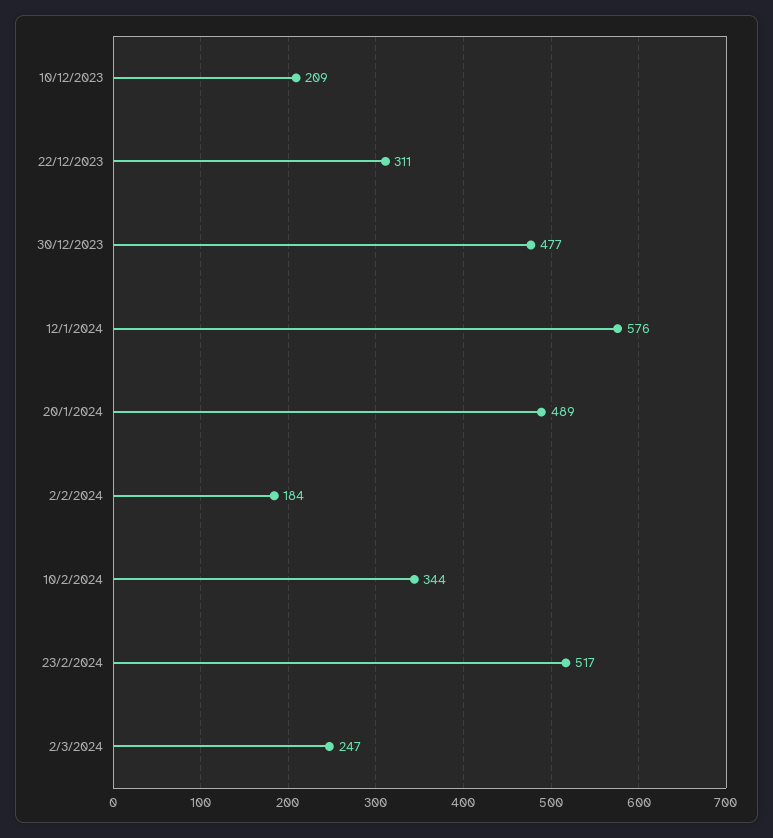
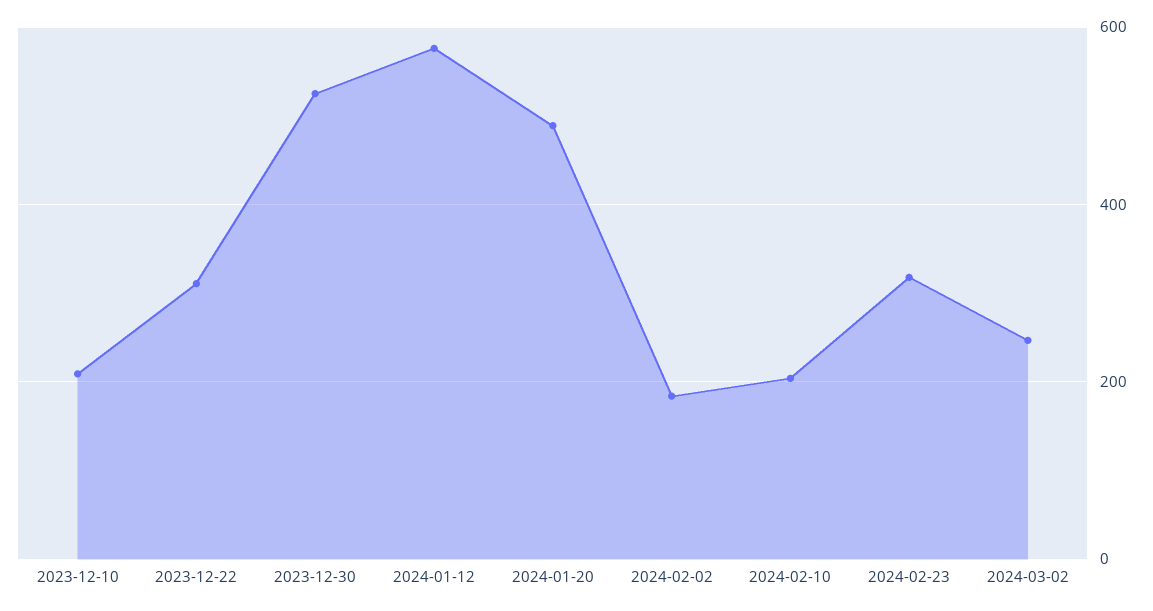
  {
    "10/12/2023": 209,
    "22/12/2023": 311,
-   "30/12/2023": 477,
+   "30/12/2023": 520,
    "12/1/2024": 576,
    "20/1/2024": 489,
    "2/2/2024": 184,
-   "10/2/2024": 344,
+   "10/2/2024": 200,
-   "23/2/2024": 517,
+   "23/2/2024": 320,
    "2/3/2024": 247
  }

